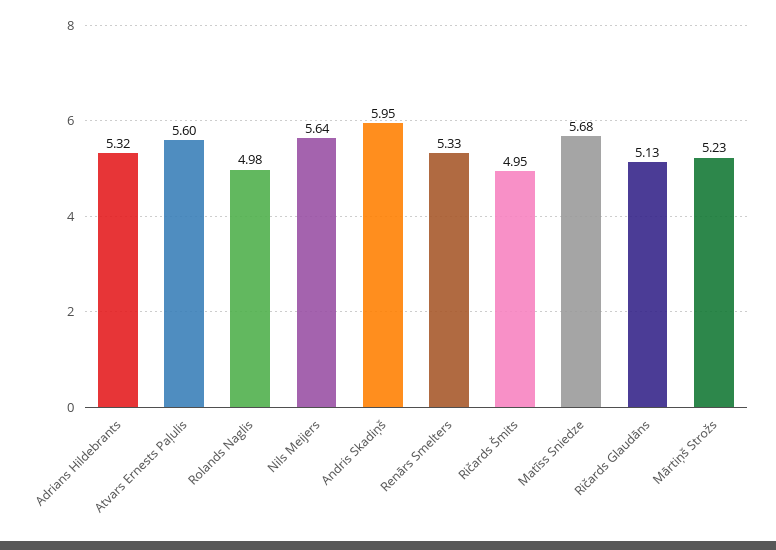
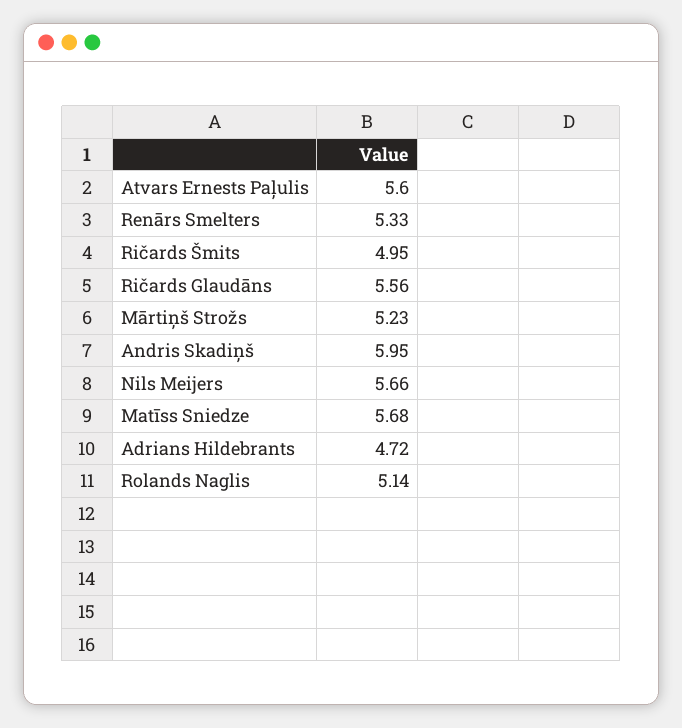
  {
-   "Adrians Hildebrants": 5.32,
+   "Adrians Hildebrants": 4.72,
    "Atvars Ernests Paļulis": 5.6,
-   "Rolands Naglis": 4.98,
+   "Rolands Naglis": 5.14,
-   "Nils Meijers": 5.64,
+   "Nils Meijers": 5.66,
    "Andris Skadiņš": 5.95,
    "Renārs Smelters": 5.33,
    "Ričards Šmits": 4.95,
    "Matīss Sniedze": 5.68,
-   "Ričards Glaudāns": 5.13,
+   "Ričards Glaudāns": 5.56,
    "Mārtiņš Strožs": 5.23
  }

